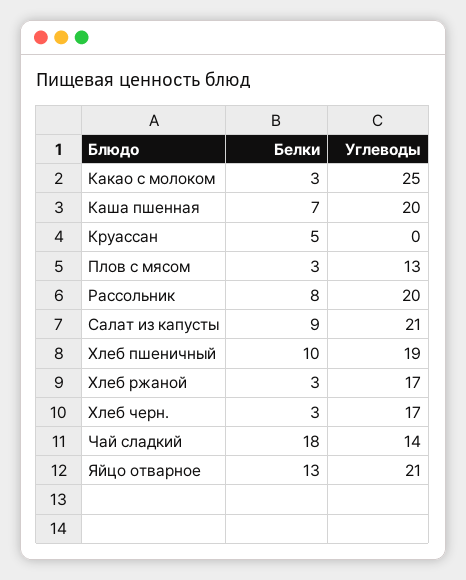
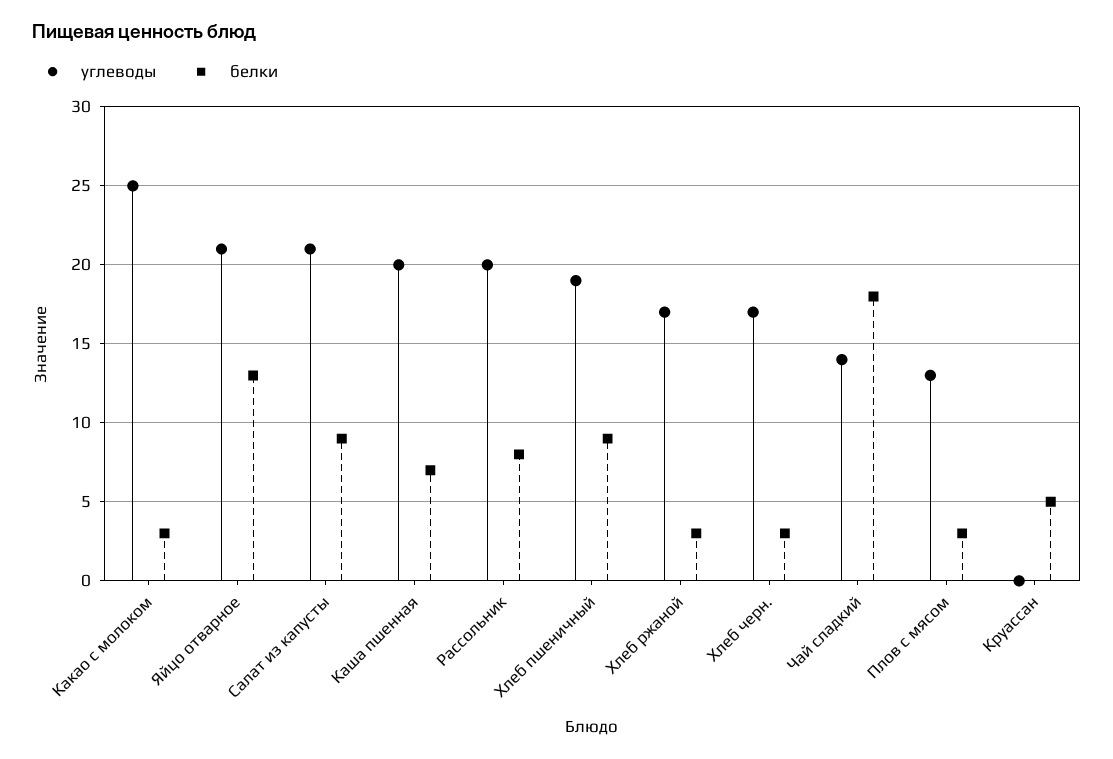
  {
    "Белки": {
      "Какао с молоком": 3,
      "Каша пшенная": 7,
      "Круассан": 5,
      "Плов с мясом": 3,
      "Рассольник": 8,
      "Салат из капусты": 9,
-     "Хлеб пшеничный": 10,
+     "Хлеб пшеничный": 9,
      "Хлеб ржаной": 3,
      "Хлеб черн.": 3,
      "Чай сладкий": 18,
      "Яйцо отварное": 13
    },
    "Углеводы": {
      "Какао с молоком": 25,
      "Каша пшенная": 20,
      "Круассан": 0,
      "Плов с мясом": 13,
      "Рассольник": 20,
      "Салат из капусты": 21,
      "Хлеб пшеничный": 19,
      "Хлеб ржаной": 17,
      "Хлеб черн.": 17,
      "Чай сладкий": 14,
      "Яйцо отварное": 21
    }
  }

